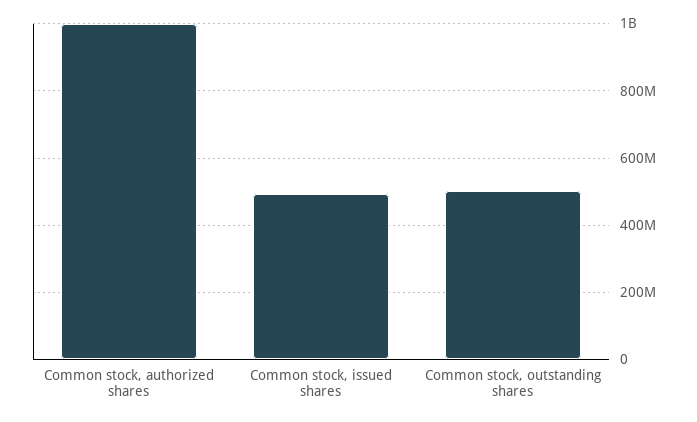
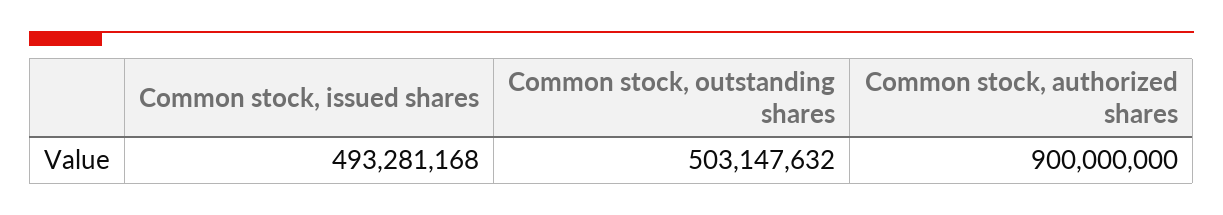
  {
-   "Common stock, authorized shares": 1000000000,
+   "Common stock, authorized shares": 900000000,
    "Common stock, issued shares": 493281168,
    "Common stock, outstanding shares": 503147632
  }

